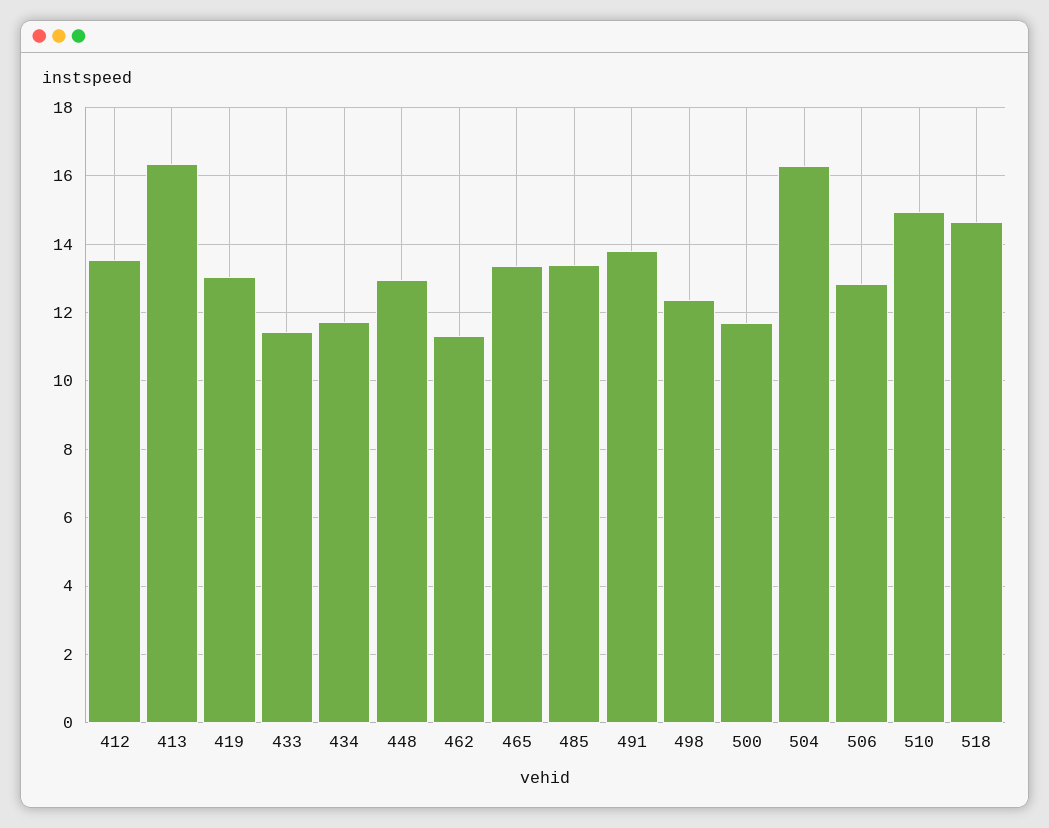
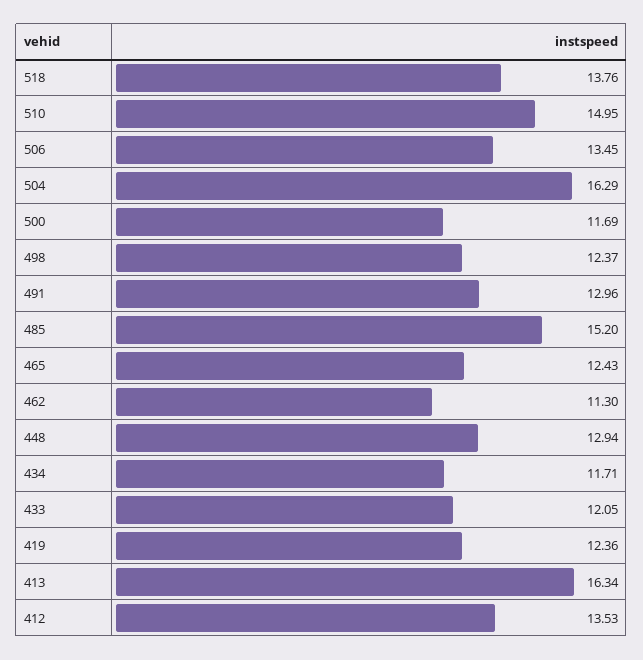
  {
    "412": 13.53,
    "413": 16.34,
-   "419": 13,
+   "419": 12.36,
-   "433": 11.4,
+   "433": 12.05,
    "434": 11.71,
    "448": 12.94,
    "462": 11.3,
-   "465": 13.4,
+   "465": 12.43,
-   "485": 13.4,
+   "485": 15.2,
-   "491": 13.8,
+   "491": 12.96,
    "498": 12.37,
    "500": 11.69,
    "504": 16.29,
-   "506": 12.8,
+   "506": 13.45,
    "510": 14.95,
-   "518": 14.6
+   "518": 13.76
  }

